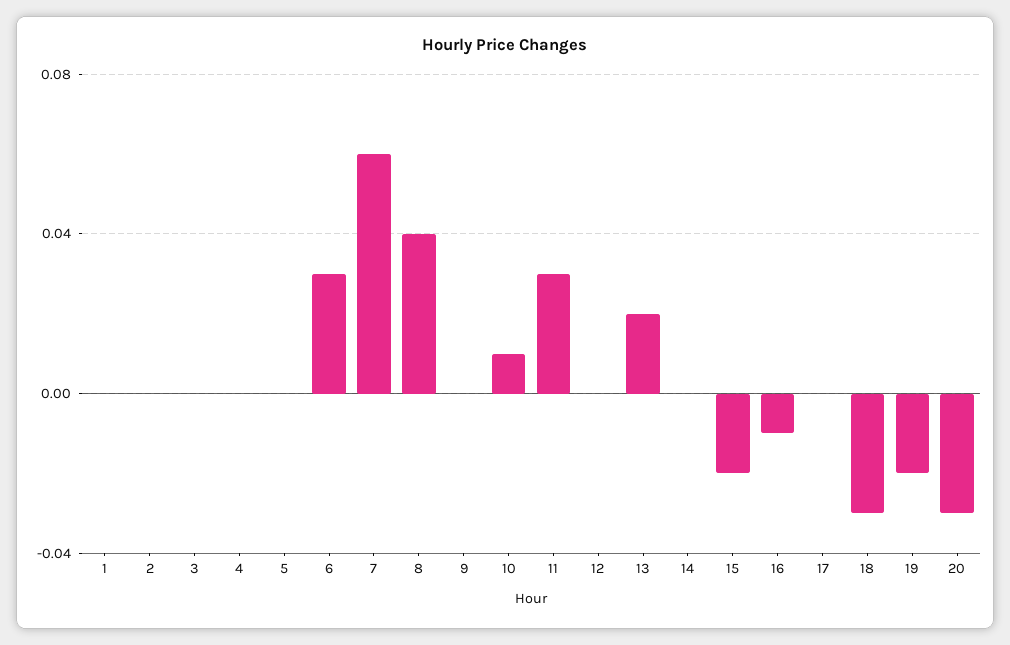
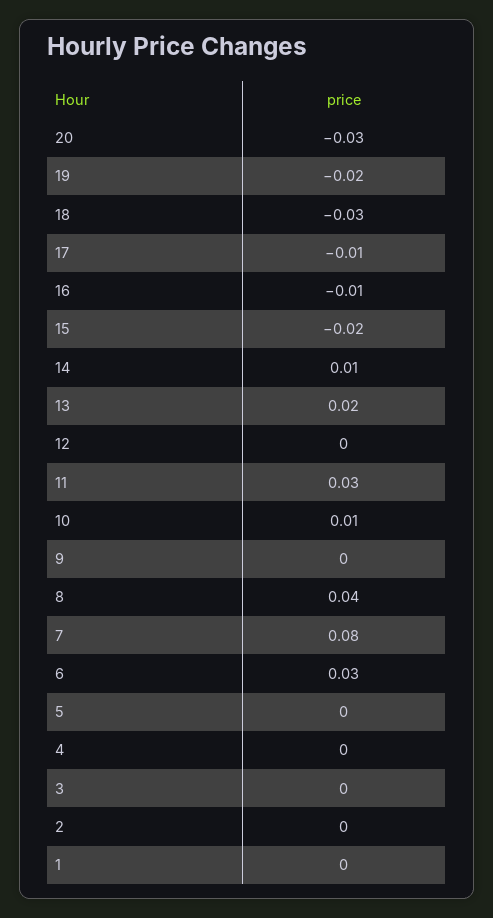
  {
    "1": 0,
    "2": 0,
    "3": 0,
    "4": 0,
    "5": 0,
    "6": 0.03,
-   "7": 0.06,
+   "7": 0.08,
    "8": 0.04,
    "9": 0,
    "10": 0.01,
    "11": 0.03,
    "12": 0,
    "13": 0.02,
-   "14": 0,
+   "14": 0.01,
    "15": -0.02,
    "16": -0.01,
-   "17": 0,
+   "17": -0.01,
    "18": -0.03,
    "19": -0.02,
    "20": -0.03
  }

